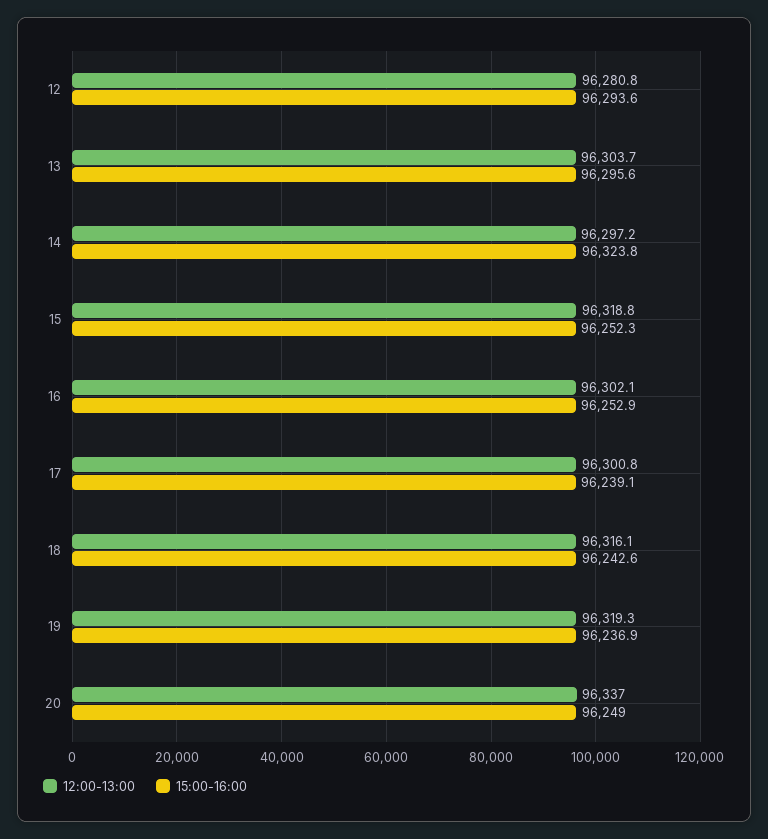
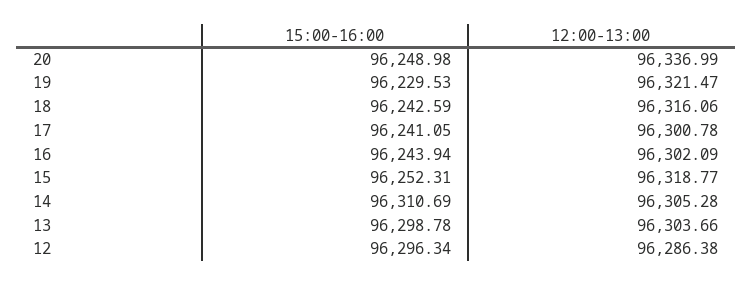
  {
    "12:00-13:00": {
-     "12": 96280.8,
+     "12": 96286.38,
      "13": 96303.66,
-     "14": 96297.2,
+     "14": 96305.28,
      "15": 96318.77,
      "16": 96302.09,
      "17": 96300.78,
      "18": 96316.06,
-     "19": 96319.3,
+     "19": 96321.47,
      "20": 96336.99
    },
    "15:00-16:00": {
-     "12": 96293.6,
+     "12": 96296.34,
-     "13": 96295.6,
+     "13": 96298.78,
-     "14": 96323.8,
+     "14": 96310.69,
      "15": 96252.31,
-     "16": 96252.9,
+     "16": 96243.94,
-     "17": 96239.1,
+     "17": 96241.05,
      "18": 96242.59,
-     "19": 96236.9,
+     "19": 96229.53,
      "20": 96248.98
    }
  }

